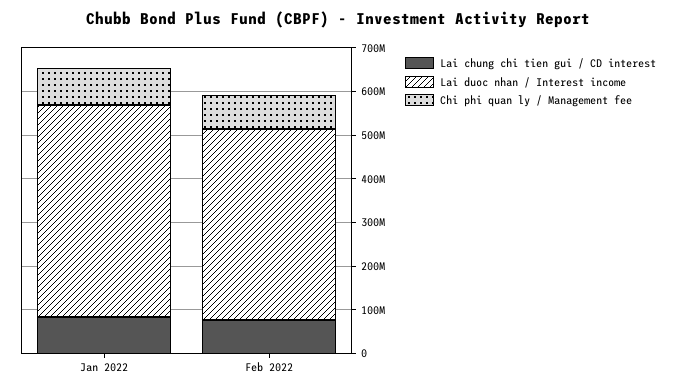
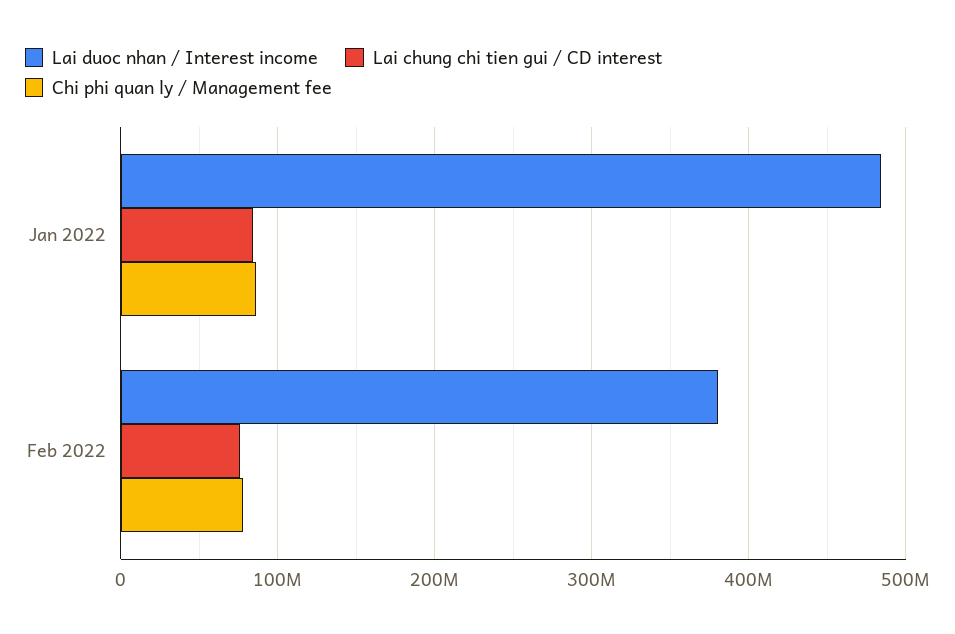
  {
    "Lai chung chi tien gui / CD interest": {
      "Jan 2022": 80000000,
      "Feb 2022": 80000000
    },
    "Lai duoc nhan / Interest income": {
      "Jan 2022": 480000000,
-     "Feb 2022": 440000000
+     "Feb 2022": 380000000
    },
    "Chi phi quan ly / Management fee": {
      "Jan 2022": 90000000,
      "Feb 2022": 80000000
    }
  }

